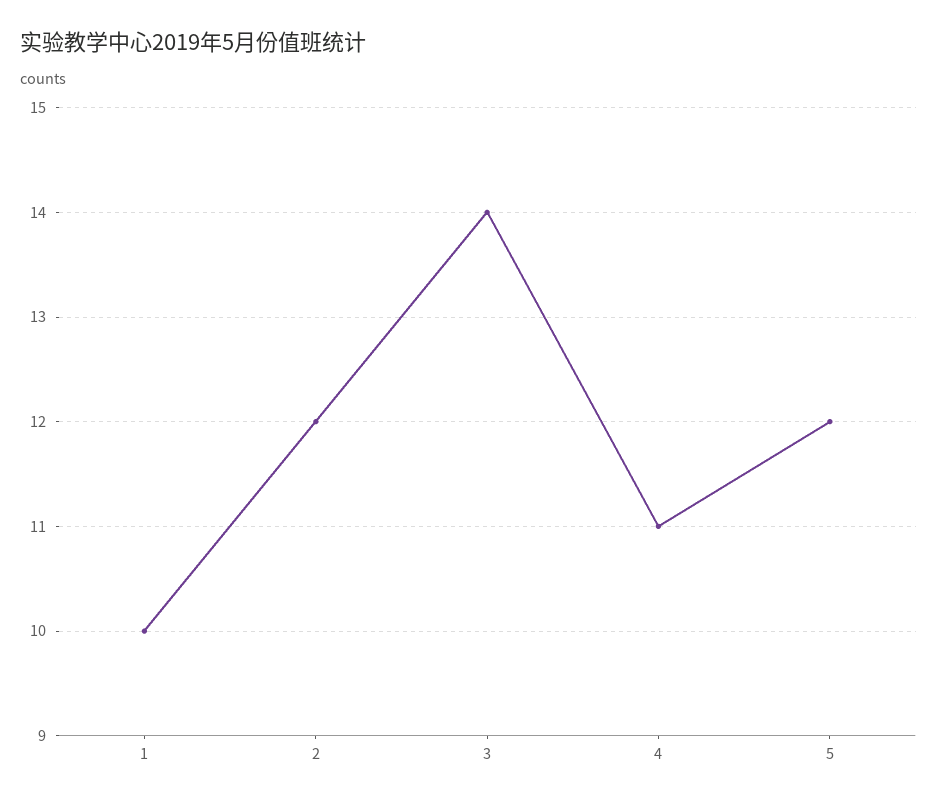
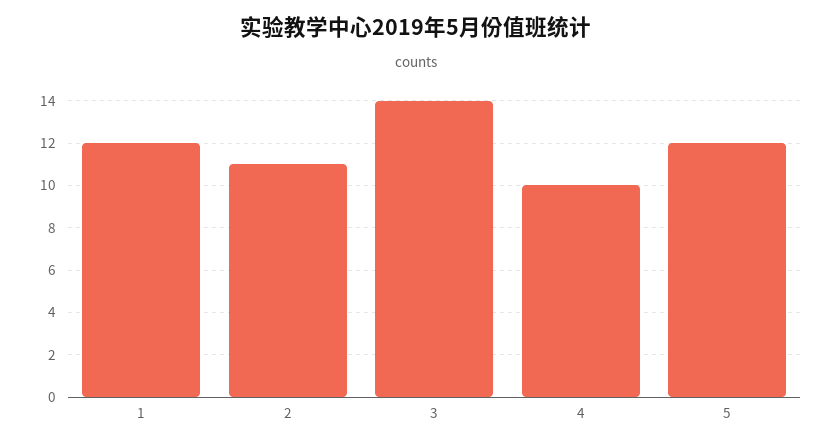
  {
-   "1": 10,
+   "1": 12,
-   "2": 12,
+   "2": 11,
    "3": 14,
-   "4": 11,
+   "4": 10,
    "5": 12
  }

